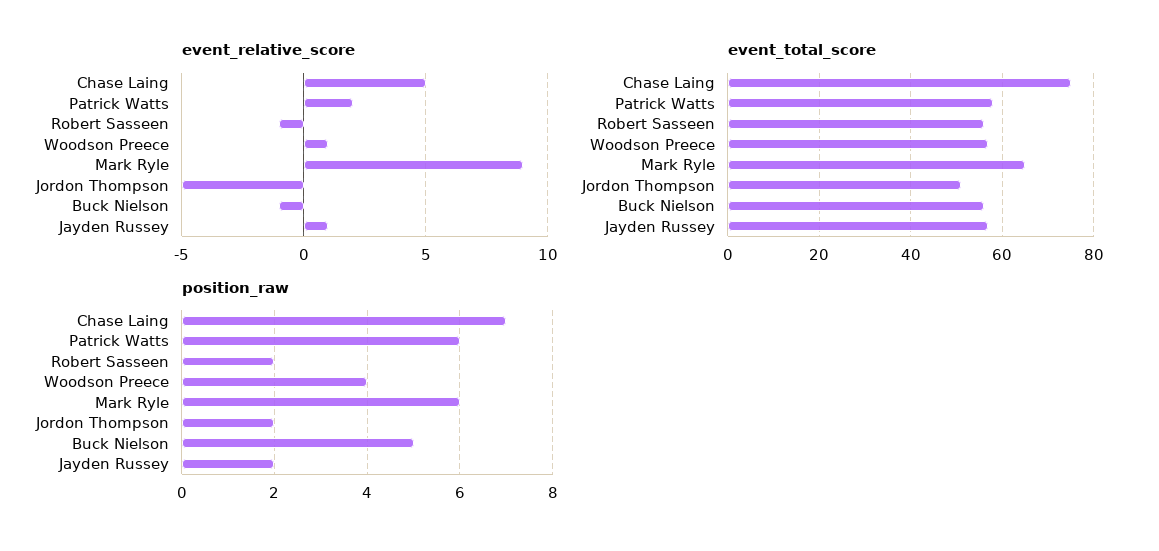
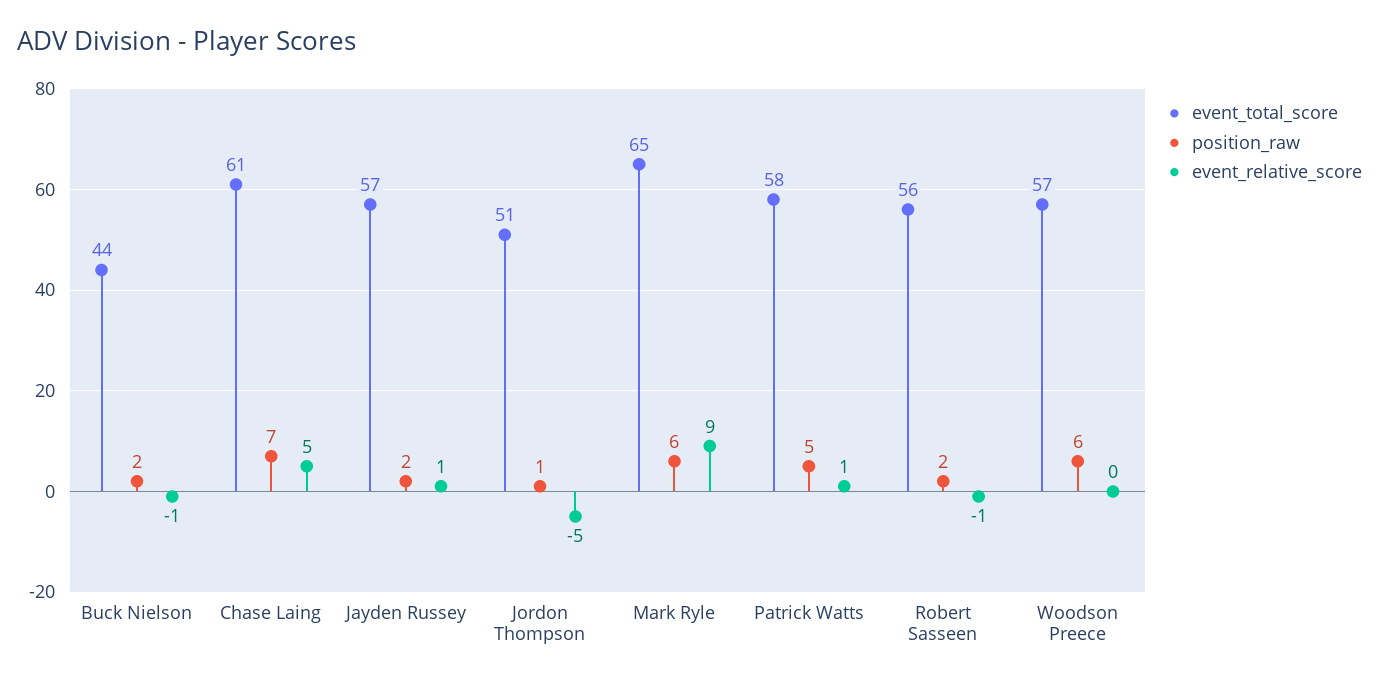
  {
    "event_relative_score": {
      "Chase Laing": 5,
-     "Patrick Watts": 2,
+     "Patrick Watts": 1,
      "Robert Sasseen": -1,
-     "Woodson Preece": 1,
+     "Woodson Preece": 0,
      "Mark Ryle": 9,
      "Jordon Thompson": -5,
      "Buck Nielson": -1,
      "Jayden Russey": 1
    },
    "event_total_score": {
-     "Chase Laing": 75,
+     "Chase Laing": 61,
      "Patrick Watts": 58,
      "Robert Sasseen": 56,
      "Woodson Preece": 57,
      "Mark Ryle": 65,
      "Jordon Thompson": 51,
-     "Buck Nielson": 55,
+     "Buck Nielson": 44,
      "Jayden Russey": 57
    },
    "position_raw": {
      "Chase Laing": 7,
-     "Patrick Watts": 6,
+     "Patrick Watts": 5,
      "Robert Sasseen": 2,
-     "Woodson Preece": 4,
+     "Woodson Preece": 6,
      "Mark Ryle": 6,
-     "Jordon Thompson": 2,
+     "Jordon Thompson": 1,
-     "Buck Nielson": 5,
+     "Buck Nielson": 2,
      "Jayden Russey": 2
    }
  }

